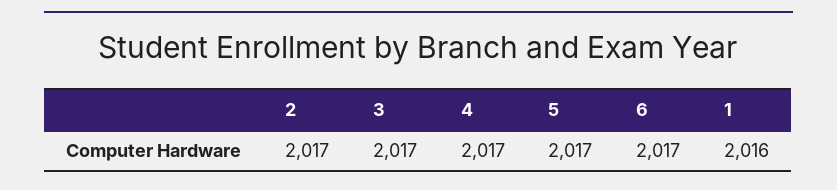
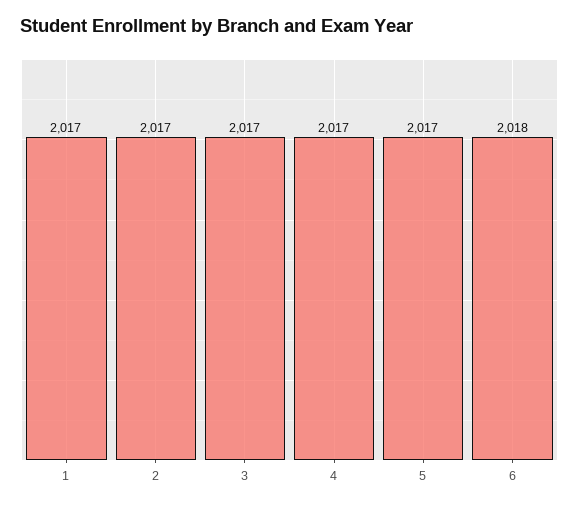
  {
    "2": 2017,
    "3": 2017,
    "4": 2017,
    "5": 2017,
-   "6": 2017,
+   "6": 2018,
-   "1": 2016
+   "1": 2017
  }

